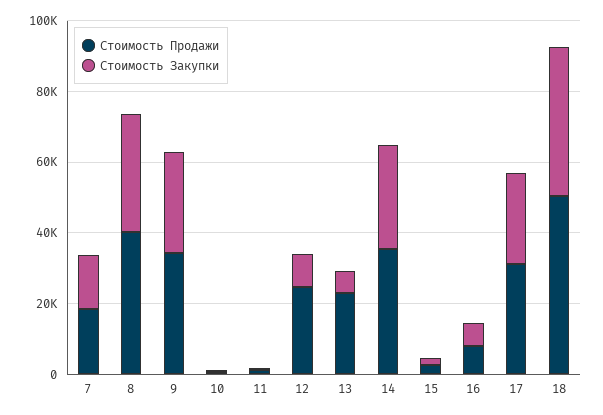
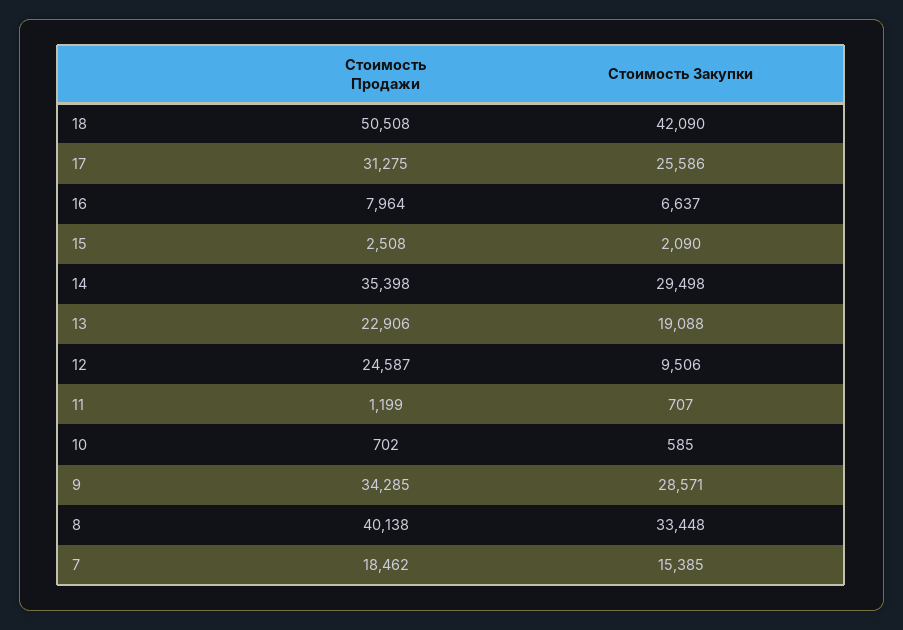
  {
    "Стоимость Продажи": {
      "7": 18462,
      "8": 40138,
      "9": 34285,
      "10": 702,
      "11": 1199,
      "12": 24587,
      "13": 22906,
      "14": 35398,
      "15": 2508,
      "16": 7964,
      "17": 31275,
      "18": 50508
    },
    "Стоимость Закупки": {
      "7": 15385,
      "8": 33448,
      "9": 28571,
      "10": 585,
      "11": 707,
      "12": 9506,
-     "13": 5000,
+     "13": 19088,
      "14": 29498,
      "15": 2090,
      "16": 6637,
      "17": 25586,
      "18": 42090
    }
  }

